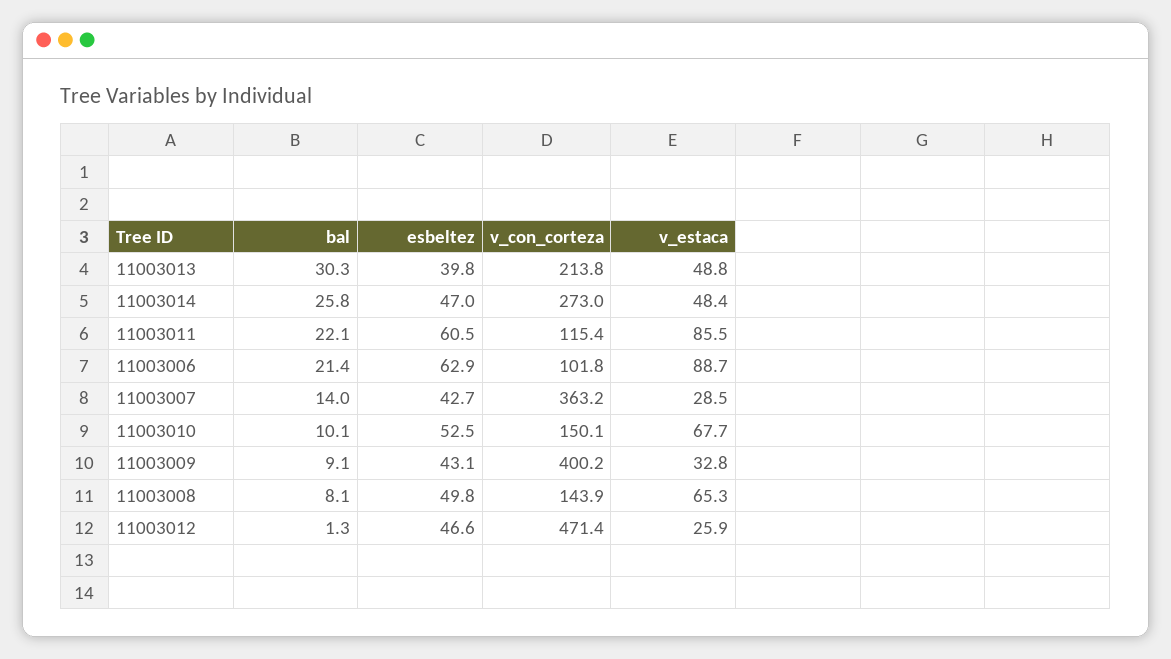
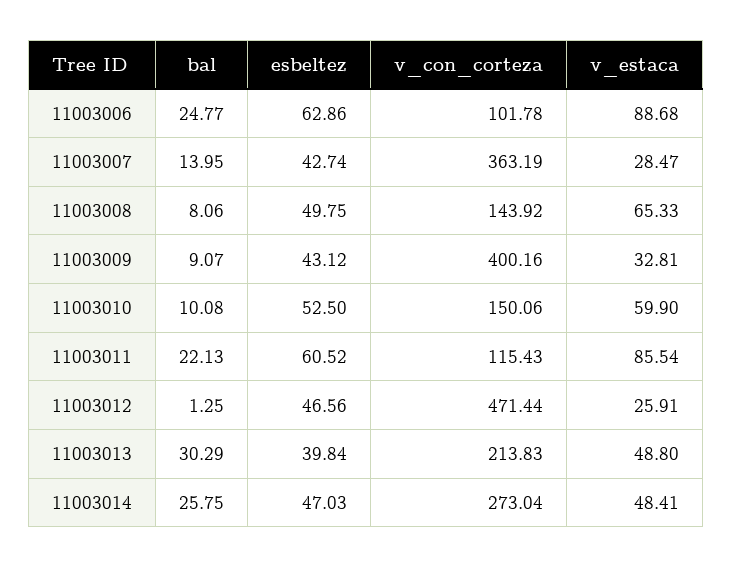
  {
    "bal": {
      "11003013": 30.29,
      "11003014": 25.75,
      "11003011": 22.13,
-     "11003006": 21.4,
+     "11003006": 24.77,
      "11003007": 13.95,
      "11003010": 10.08,
      "11003009": 9.07,
      "11003008": 8.06,
      "11003012": 1.25
    },
    "esbeltez": {
      "11003013": 39.84,
      "11003014": 47.03,
      "11003011": 60.52,
      "11003006": 62.86,
      "11003007": 42.74,
      "11003010": 52.5,
      "11003009": 43.12,
      "11003008": 49.75,
      "11003012": 46.56
    },
    "v_con_corteza": {
      "11003013": 213.83,
      "11003014": 273.04,
      "11003011": 115.43,
      "11003006": 101.78,
      "11003007": 363.19,
      "11003010": 150.06,
      "11003009": 400.16,
      "11003008": 143.92,
      "11003012": 471.44
    },
    "v_estaca": {
      "11003013": 48.8,
      "11003014": 48.41,
      "11003011": 85.54,
      "11003006": 88.68,
      "11003007": 28.47,
-     "11003010": 67.7,
+     "11003010": 59.9,
      "11003009": 32.81,
      "11003008": 65.33,
      "11003012": 25.91
    }
  }

